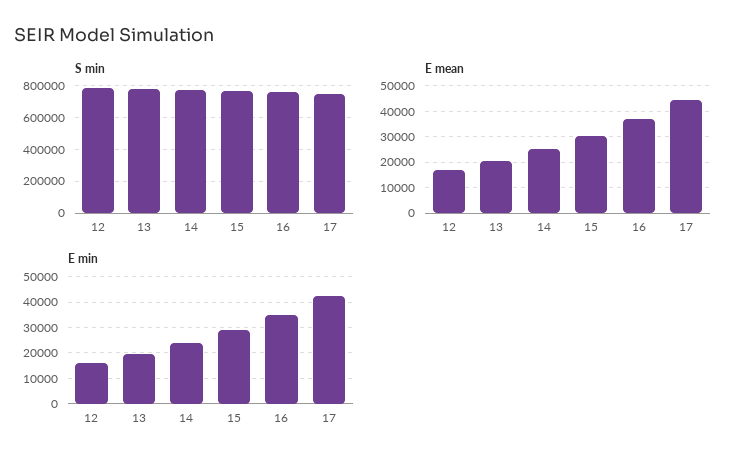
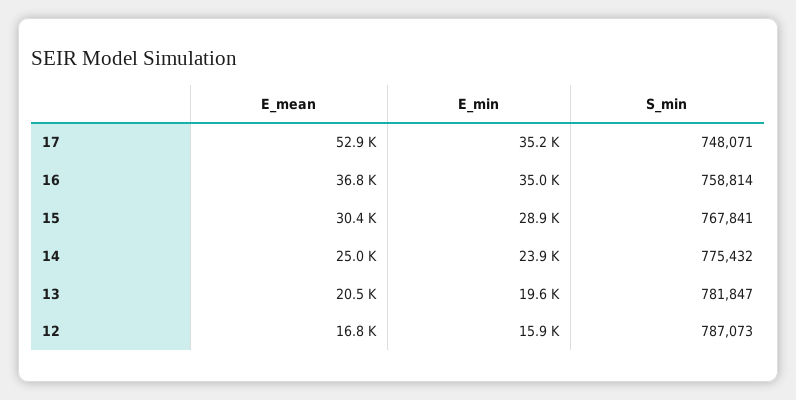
  {
    "S min": {
      "12": 787073,
      "13": 781847,
      "14": 775432,
      "15": 767841,
      "16": 758814,
      "17": 748071
    },
    "E mean": {
      "12": 16800,
      "13": 20500,
      "14": 25000,
      "15": 30400,
      "16": 36800,
-     "17": 45000
+     "17": 52900
    },
    "E min": {
      "12": 15900,
      "13": 19600,
      "14": 23900,
      "15": 28900,
      "16": 35000,
-     "17": 42500
+     "17": 35200
    }
  }

